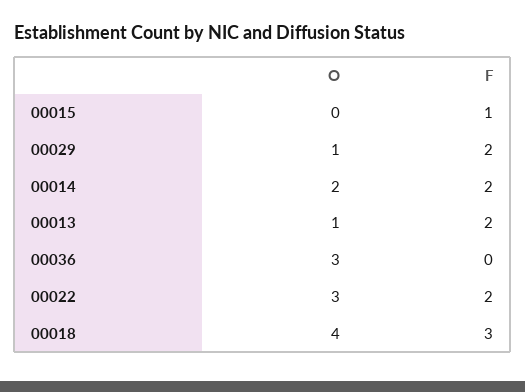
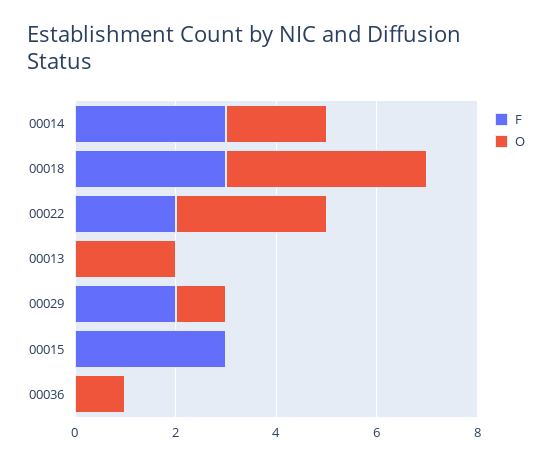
  {
    "O": {
      "00015": 0,
      "00029": 1,
      "00014": 2,
-     "00013": 1,
+     "00013": 2,
-     "00036": 3,
+     "00036": 1,
      "00022": 3,
      "00018": 4
    },
    "F": {
-     "00015": 1,
+     "00015": 3,
      "00029": 2,
-     "00014": 2,
+     "00014": 3,
-     "00013": 2,
+     "00013": 0,
      "00036": 0,
      "00022": 2,
      "00018": 3
    }
  }

